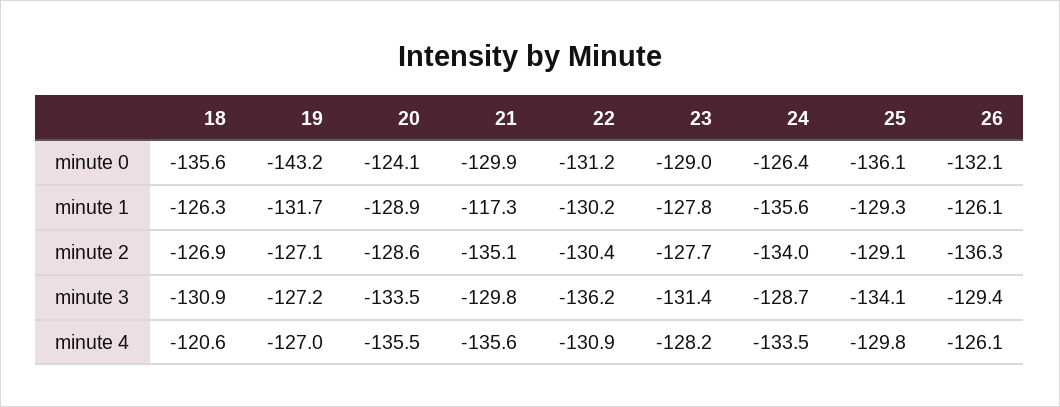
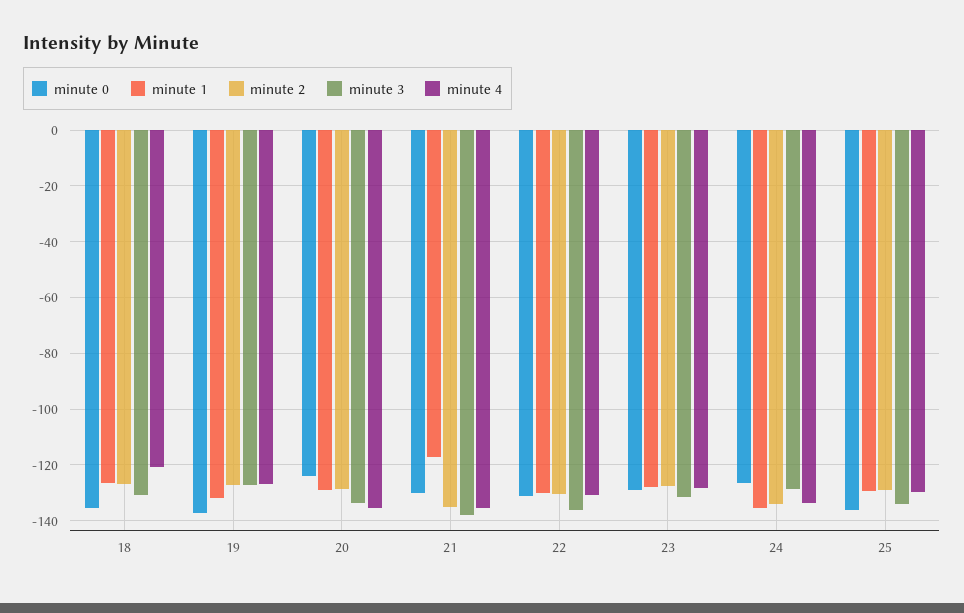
  {
    "minute 0": {
      "18": -135.6,
-     "19": -143.2,
+     "19": -137.5,
      "20": -124.1,
      "21": -129.9,
      "22": -131.2,
      "23": -129,
      "24": -126.4,
-     "25": -136.1,
+     "25": -136.1
-     "26": -132.1
    },
    "minute 1": {
      "18": -126.3,
      "19": -131.7,
      "20": -128.9,
      "21": -117.3,
      "22": -130.2,
      "23": -127.8,
      "24": -135.6,
-     "25": -129.3,
+     "25": -129.3
-     "26": -126.1
    },
    "minute 2": {
      "18": -126.9,
      "19": -127.1,
      "20": -128.6,
      "21": -135.1,
      "22": -130.4,
      "23": -127.7,
      "24": -134,
-     "25": -129.1,
+     "25": -129.1
-     "26": -136.3
    },
    "minute 3": {
      "18": -130.9,
      "19": -127.2,
      "20": -133.5,
-     "21": -129.8,
+     "21": -137.5,
      "22": -136.2,
      "23": -131.4,
      "24": -128.7,
-     "25": -134.1,
+     "25": -134.1
-     "26": -129.4
    },
    "minute 4": {
      "18": -120.6,
      "19": -127,
      "20": -135.5,
      "21": -135.6,
      "22": -130.9,
      "23": -128.2,
      "24": -133.5,
-     "25": -129.8,
+     "25": -129.8
-     "26": -126.1
    }
  }

